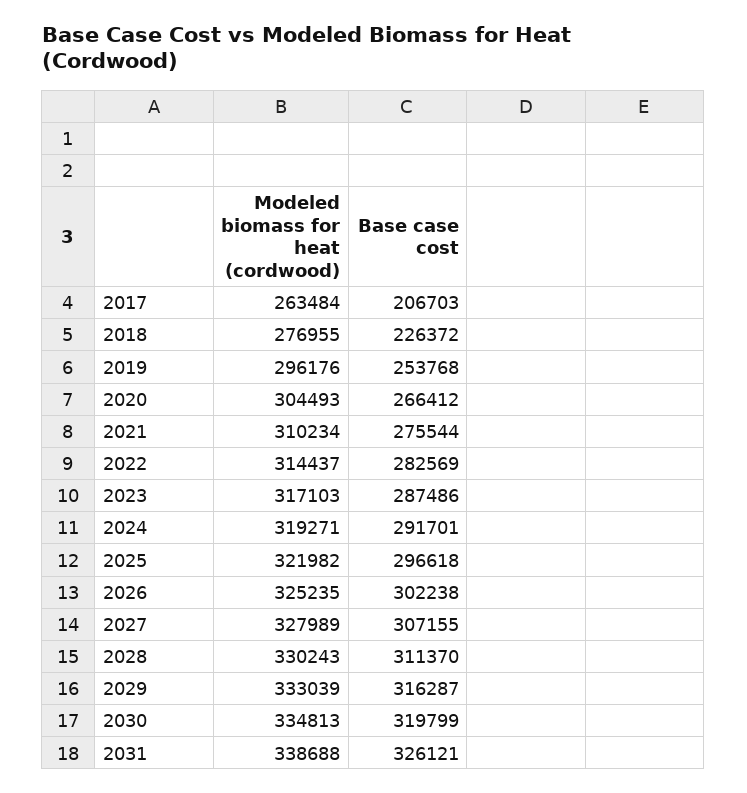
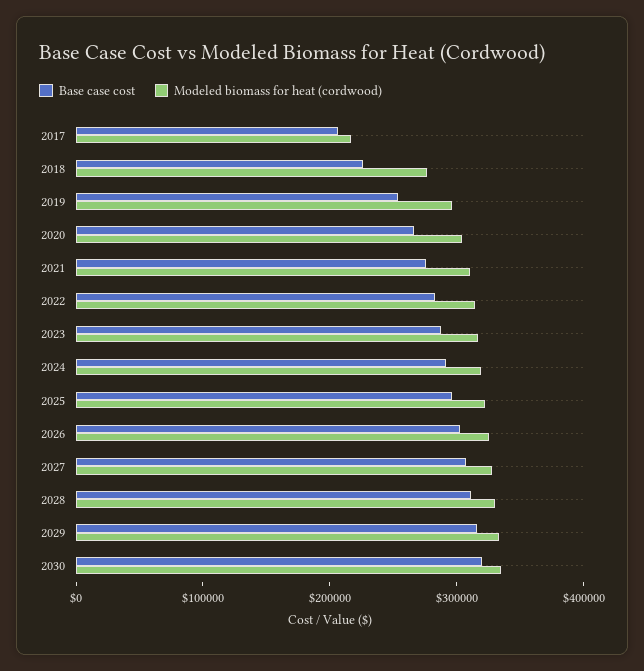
  {
    "Modeled biomass for heat (cordwood)": {
-     "2017": 263484,
+     "2017": 220000,
      "2018": 276955,
      "2019": 296176,
      "2020": 304493,
      "2021": 310234,
      "2022": 314437,
      "2023": 317103,
      "2024": 319271,
      "2025": 321982,
      "2026": 325235,
      "2027": 327989,
      "2028": 330243,
      "2029": 333039,
-     "2030": 334813,
+     "2030": 334813
-     "2031": 338688
    },
    "Base case cost": {
      "2017": 206703,
      "2018": 226372,
      "2019": 253768,
      "2020": 266412,
      "2021": 275544,
      "2022": 282569,
      "2023": 287486,
      "2024": 291701,
      "2025": 296618,
      "2026": 302238,
      "2027": 307155,
      "2028": 311370,
      "2029": 316287,
-     "2030": 319799,
+     "2030": 319799
-     "2031": 326121
    }
  }

